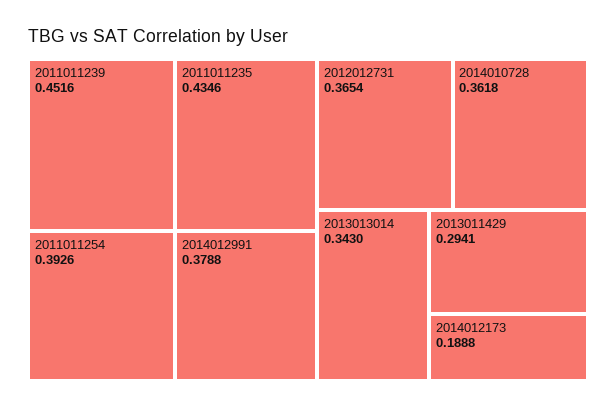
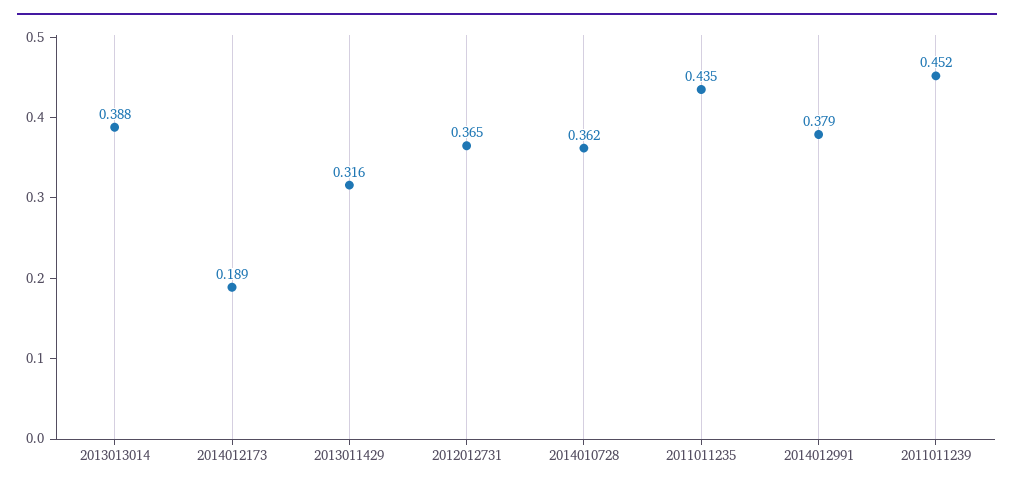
  {
    "2011011239": 0.4516,
    "2011011235": 0.4346,
-   "2011011254": 0.3926,
    "2014012991": 0.3788,
    "2012012731": 0.3654,
    "2014010728": 0.3618,
-   "2013013014": 0.343,
+   "2013013014": 0.388,
-   "2013011429": 0.2941,
+   "2013011429": 0.316,
    "2014012173": 0.1888
  }

